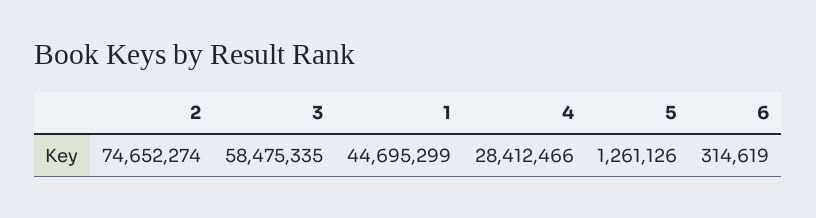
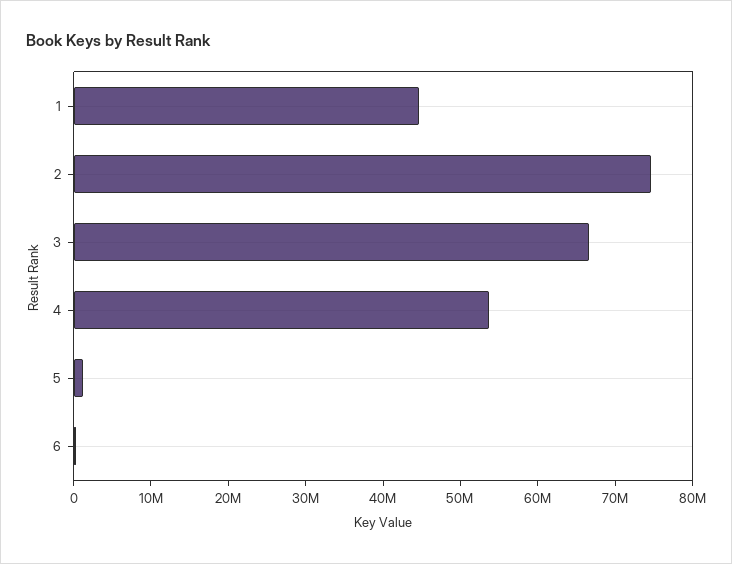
  {
    "2": 74652274,
-   "3": 58475335,
+   "3": 66000000,
    "1": 44695299,
-   "4": 28412466,
+   "4": 54000000,
    "5": 1261126,
    "6": 314619
  }

